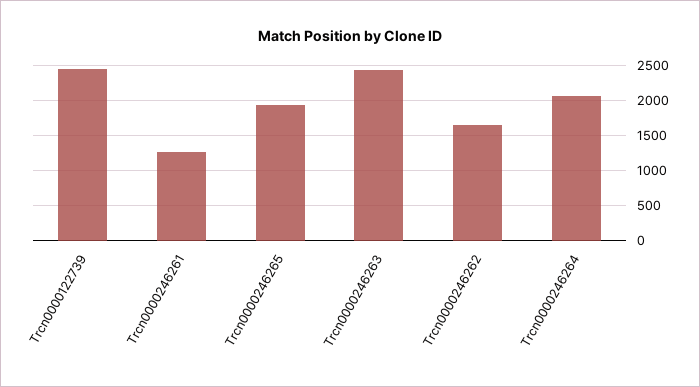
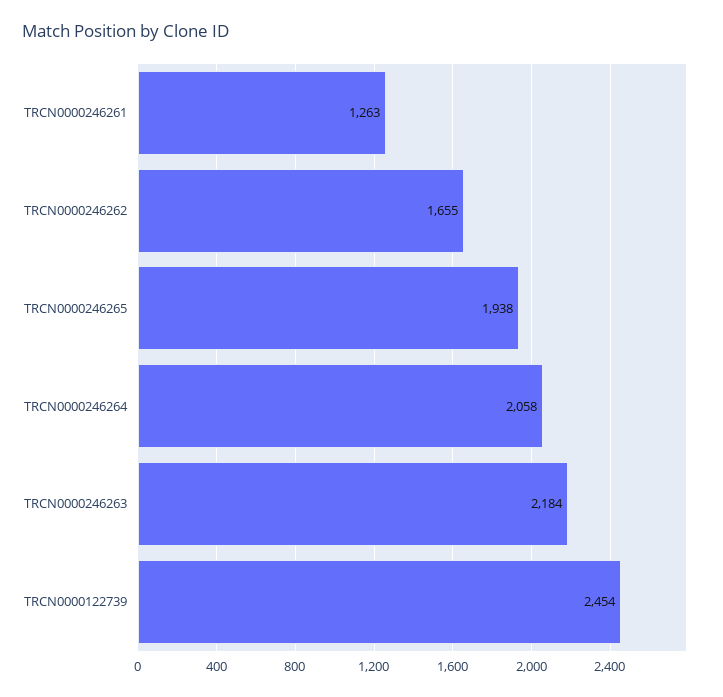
  {
    "Trcn0000122739": 2454,
    "Trcn0000246261": 1263,
    "Trcn0000246265": 1938,
-   "Trcn0000246263": 2400,
+   "Trcn0000246263": 2184,
    "Trcn0000246262": 1655,
    "Trcn0000246264": 2058
  }

